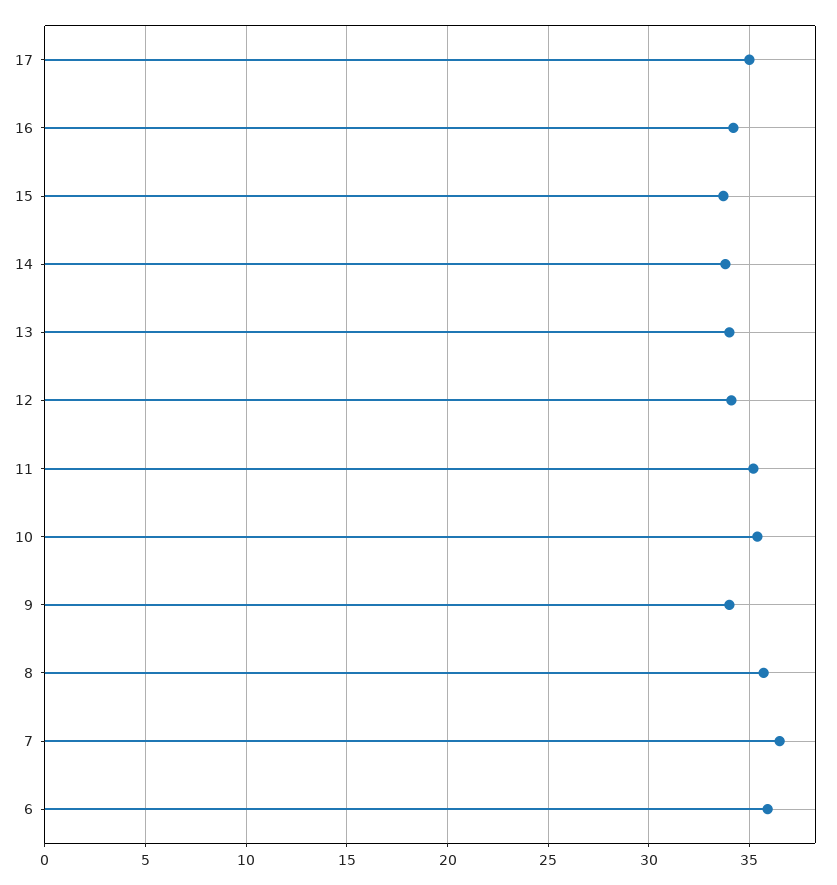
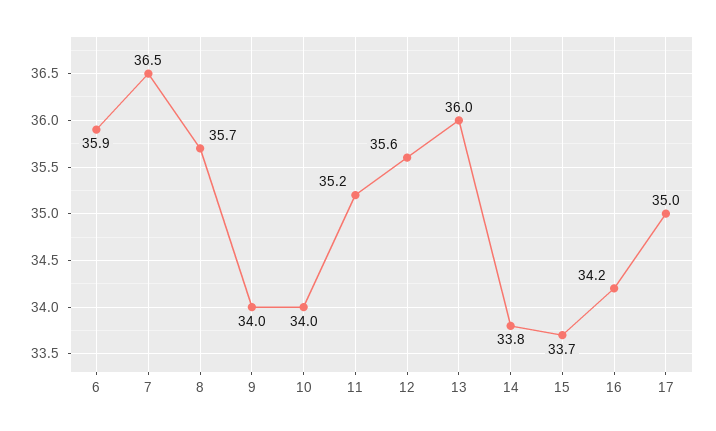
  {
    "17": 35,
    "16": 34.2,
    "15": 33.7,
    "14": 33.8,
-   "13": 34,
+   "13": 36,
-   "12": 34,
+   "12": 35.6,
    "11": 35.2,
-   "10": 35.5,
+   "10": 34,
    "9": 34,
    "8": 35.7,
    "7": 36.5,
    "6": 35.9
  }

